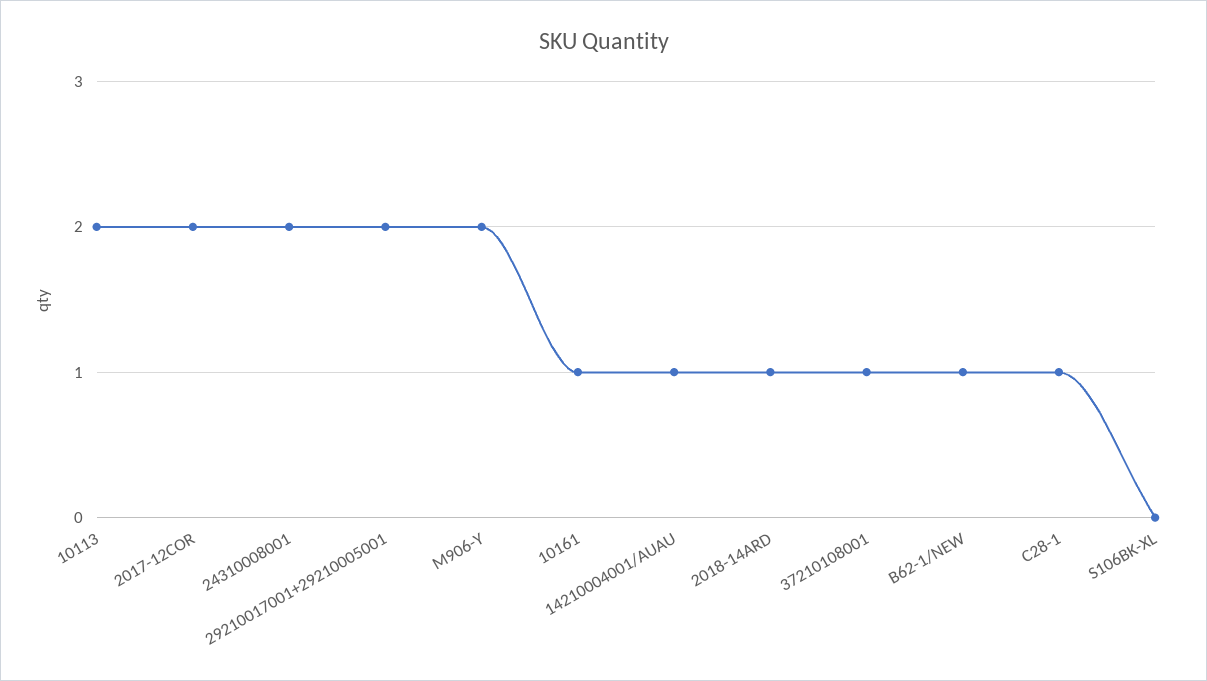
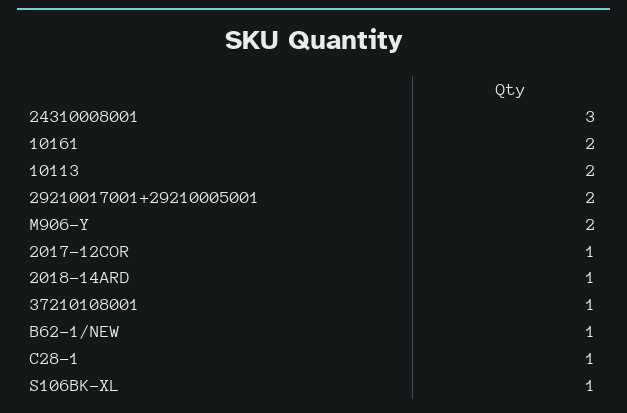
  {
    "10113": 2,
-   "2017-12COR": 2,
+   "2017-12COR": 1,
-   "24310008001": 2,
+   "24310008001": 3,
    "29210017001+29210005001": 2,
    "M906-Y": 2,
-   "10161": 1,
+   "10161": 2,
-   "14210004001/AUAU": 1,
    "2018-14ARD": 1,
    "37210108001": 1,
    "B62-1/NEW": 1,
    "C28-1": 1,
-   "S106BK-XL": 0
+   "S106BK-XL": 1
  }

